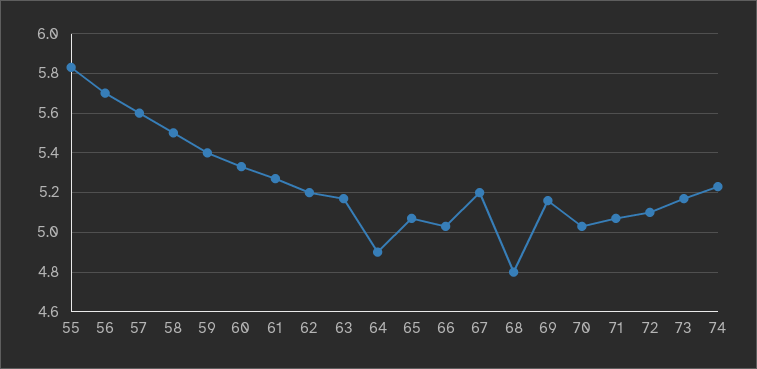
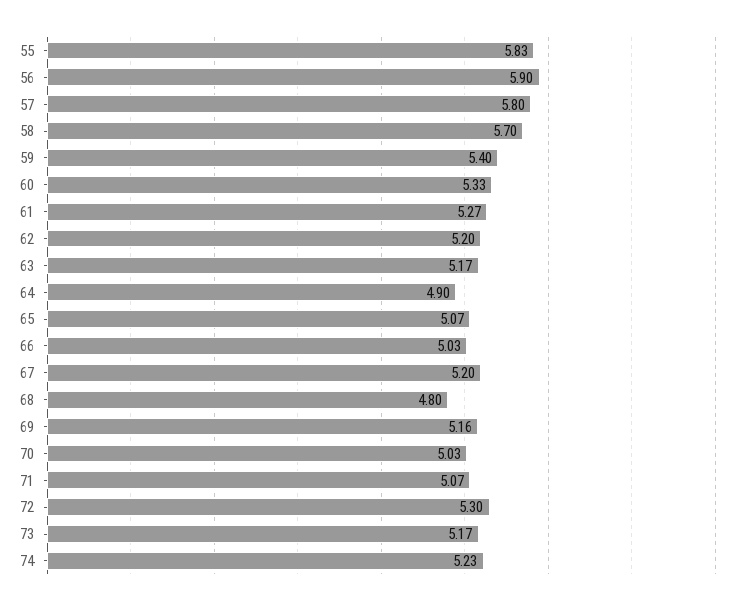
  {
    "55": 5.83,
-   "56": 5.7,
+   "56": 5.9,
-   "57": 5.6,
+   "57": 5.8,
-   "58": 5.5,
+   "58": 5.7,
    "59": 5.4,
    "60": 5.33,
    "61": 5.27,
    "62": 5.2,
    "63": 5.17,
    "64": 4.9,
    "65": 5.07,
    "66": 5.03,
    "67": 5.2,
    "68": 4.8,
    "69": 5.16,
    "70": 5.03,
    "71": 5.07,
-   "72": 5.1,
+   "72": 5.3,
    "73": 5.17,
    "74": 5.23
  }

